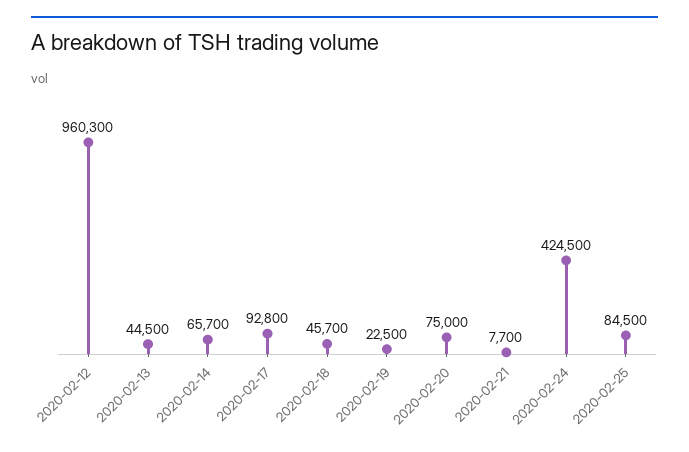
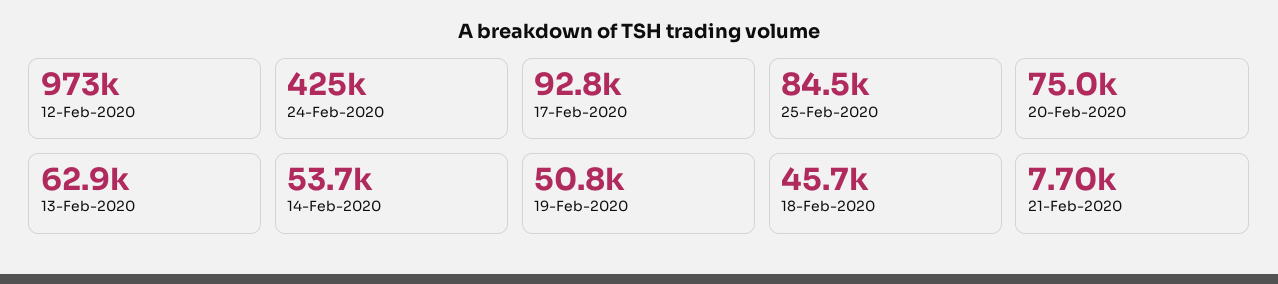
  {
-   "2020-02-12": 960300,
+   "2020-02-12": 973000,
-   "2020-02-13": 44500,
+   "2020-02-13": 62900,
-   "2020-02-14": 65700,
+   "2020-02-14": 53700,
    "2020-02-17": 92800,
    "2020-02-18": 45700,
-   "2020-02-19": 22500,
+   "2020-02-19": 50800,
    "2020-02-20": 75000,
    "2020-02-21": 7700,
    "2020-02-24": 424500,
    "2020-02-25": 84500
  }

